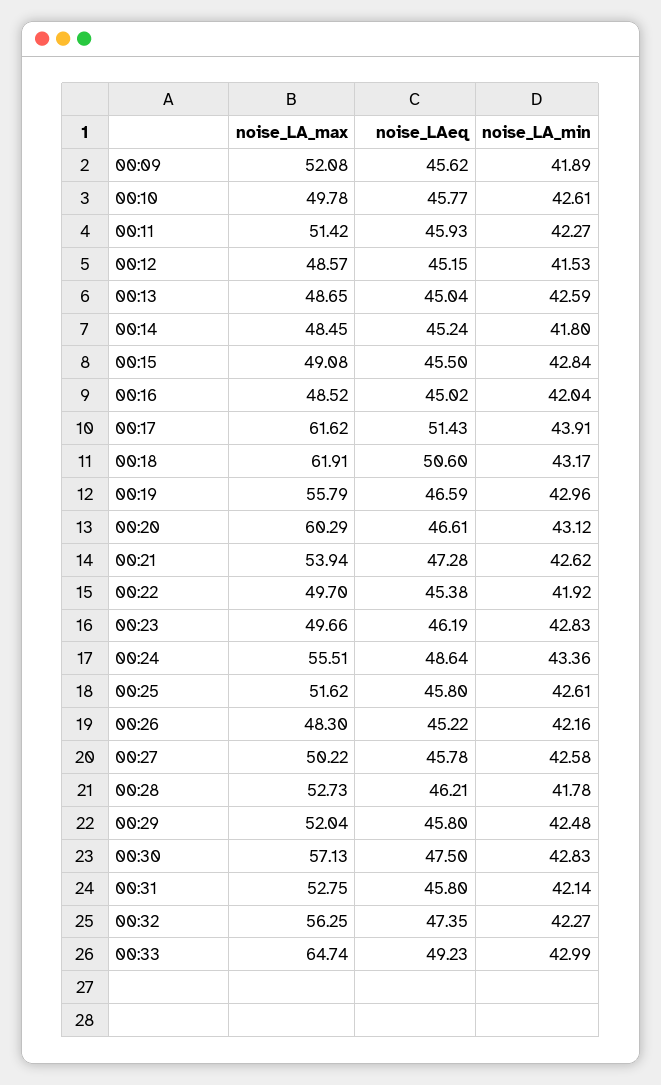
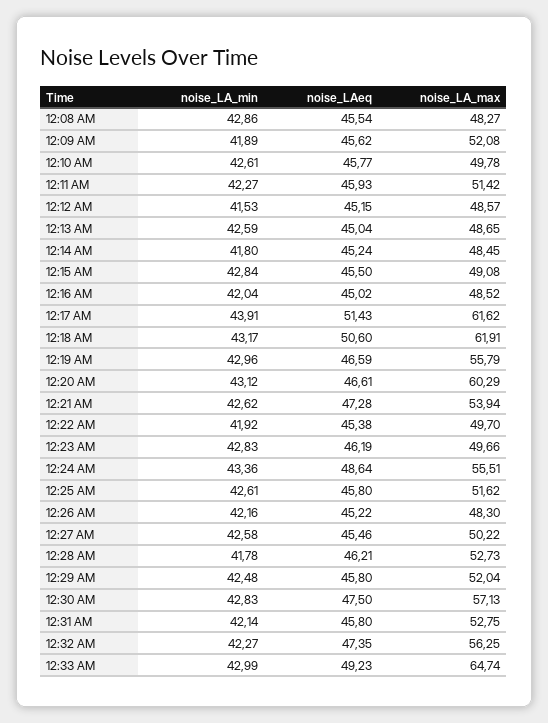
  {
    "noise_LA_max": {
      "00:09": 52.08,
      "00:10": 49.78,
      "00:11": 51.42,
      "00:12": 48.57,
      "00:13": 48.65,
      "00:14": 48.45,
      "00:15": 49.08,
      "00:16": 48.52,
      "00:17": 61.62,
      "00:18": 61.91,
      "00:19": 55.79,
      "00:20": 60.29,
      "00:21": 53.94,
      "00:22": 49.7,
      "00:23": 49.66,
      "00:24": 55.51,
      "00:25": 51.62,
      "00:26": 48.3,
      "00:27": 50.22,
      "00:28": 52.73,
      "00:29": 52.04,
      "00:30": 57.13,
      "00:31": 52.75,
      "00:32": 56.25,
-     "00:33": 64.74
+     "00:33": 64.74,
+     "12:08 AM": 48.27
    },
    "noise_LAeq": {
      "00:09": 45.62,
      "00:10": 45.77,
      "00:11": 45.93,
      "00:12": 45.15,
      "00:13": 45.04,
      "00:14": 45.24,
      "00:15": 45.5,
      "00:16": 45.02,
      "00:17": 51.43,
      "00:18": 50.6,
      "00:19": 46.59,
      "00:20": 46.61,
      "00:21": 47.28,
      "00:22": 45.38,
      "00:23": 46.19,
      "00:24": 48.64,
      "00:25": 45.8,
      "00:26": 45.22,
-     "00:27": 45.78,
+     "00:27": 45.46,
      "00:28": 46.21,
      "00:29": 45.8,
      "00:30": 47.5,
      "00:31": 45.8,
      "00:32": 47.35,
-     "00:33": 49.23
+     "00:33": 49.23,
+     "12:08 AM": 45.54
    },
    "noise_LA_min": {
      "00:09": 41.89,
      "00:10": 42.61,
      "00:11": 42.27,
      "00:12": 41.53,
      "00:13": 42.59,
      "00:14": 41.8,
      "00:15": 42.84,
      "00:16": 42.04,
      "00:17": 43.91,
      "00:18": 43.17,
      "00:19": 42.96,
      "00:20": 43.12,
      "00:21": 42.62,
      "00:22": 41.92,
      "00:23": 42.83,
      "00:24": 43.36,
      "00:25": 42.61,
      "00:26": 42.16,
      "00:27": 42.58,
      "00:28": 41.78,
      "00:29": 42.48,
      "00:30": 42.83,
      "00:31": 42.14,
      "00:32": 42.27,
-     "00:33": 42.99
+     "00:33": 42.99,
+     "12:08 AM": 42.86
    }
  }

